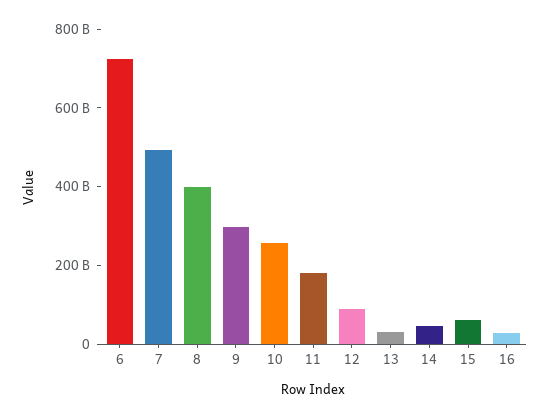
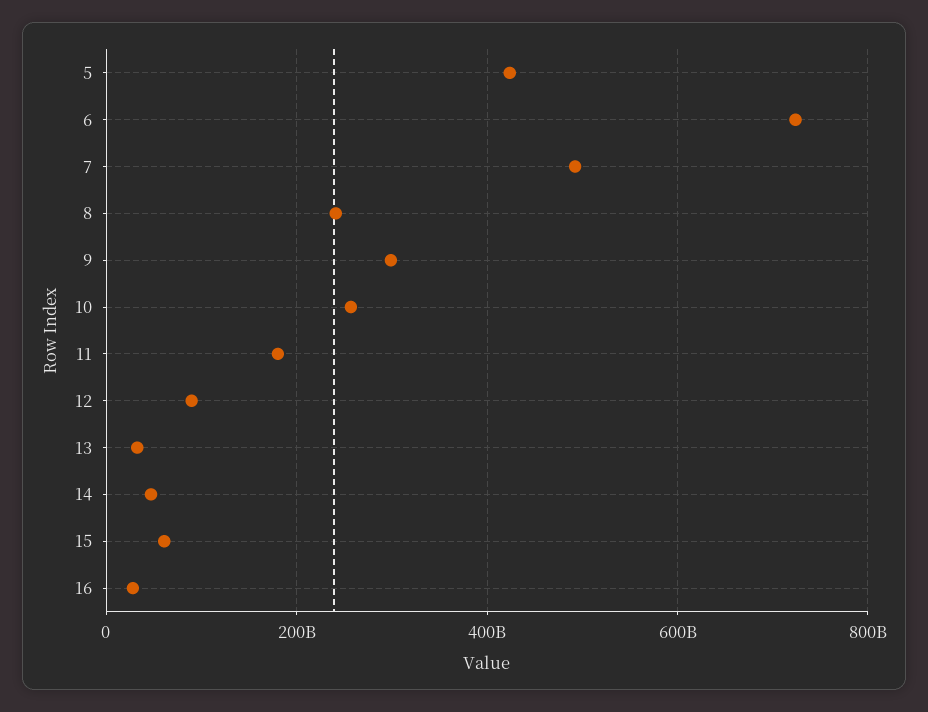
  {
    "6": 720000000000,
    "7": 500000000000,
-   "8": 400000000000,
+   "8": 240000000000,
    "9": 300000000000,
    "10": 260000000000,
    "11": 180000000000,
    "12": 80000000000,
    "13": 40000000000,
    "14": 40000000000,
    "15": 60000000000,
-   "16": 20000000000
+   "16": 20000000000,
+   "5": 420000000000
  }

